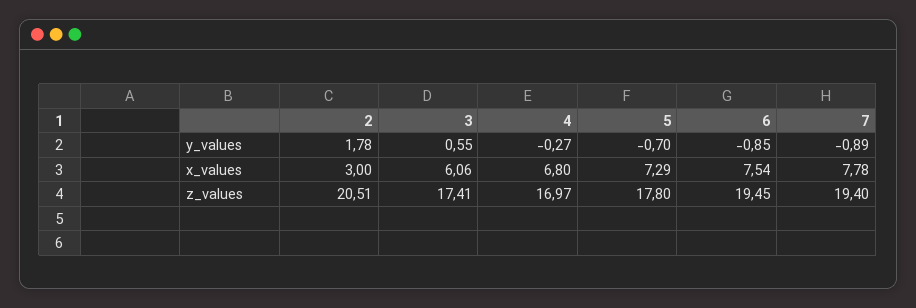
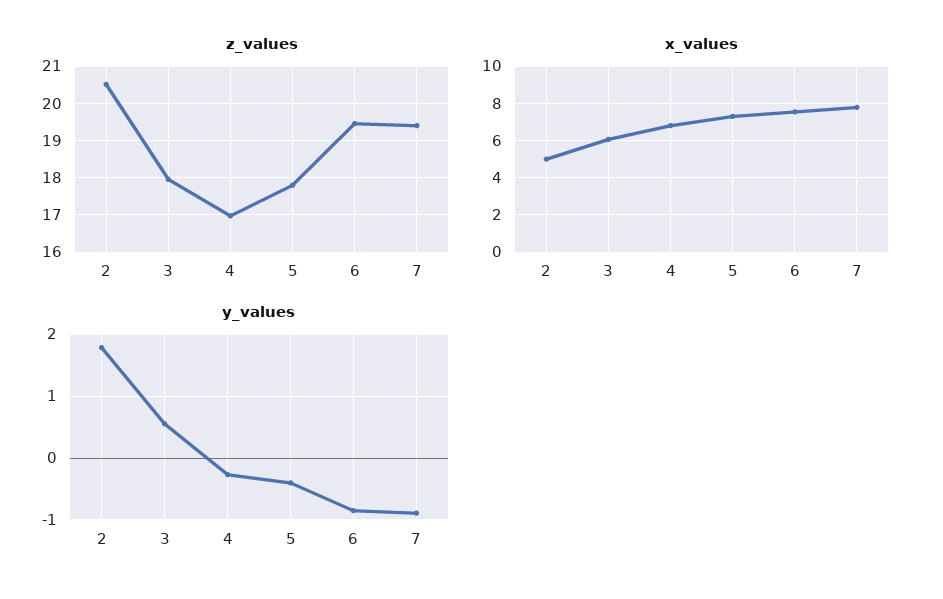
  {
    "y_values": {
      "2": 1.78,
      "3": 0.55,
      "4": -0.27,
-     "5": -0.7,
+     "5": -0.4,
      "6": -0.85,
      "7": -0.89
    },
    "x_values": {
-     "2": 3,
+     "2": 5,
      "3": 6.06,
      "4": 6.8,
      "5": 7.29,
      "6": 7.54,
      "7": 7.78
    },
    "z_values": {
      "2": 20.51,
-     "3": 17.41,
+     "3": 18,
      "4": 16.97,
      "5": 17.8,
      "6": 19.45,
      "7": 19.4
    }
  }

